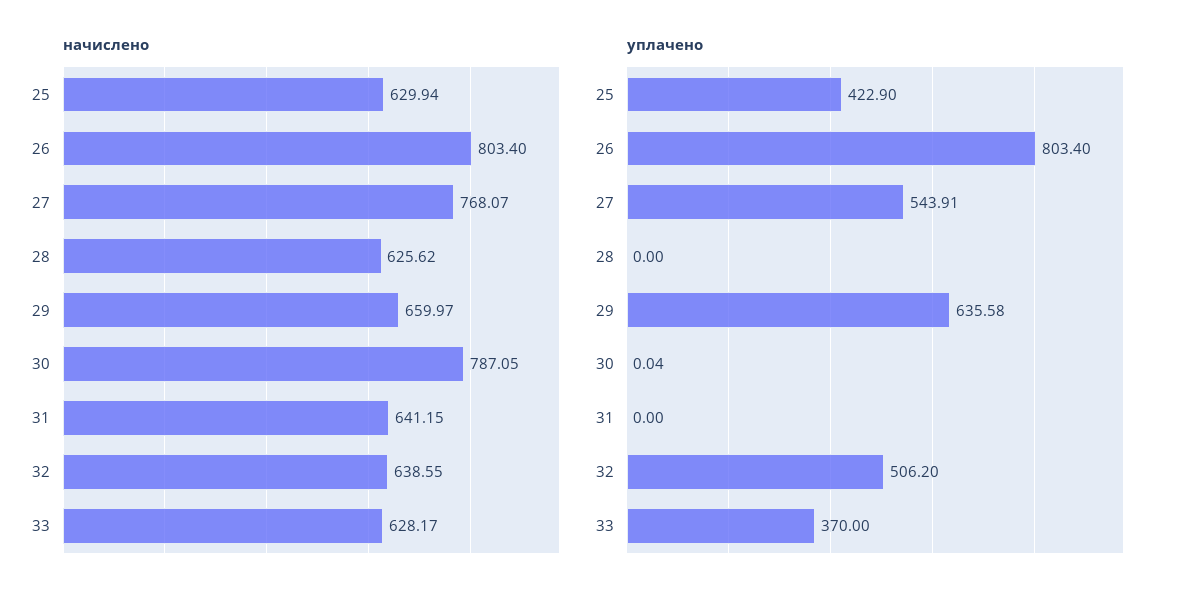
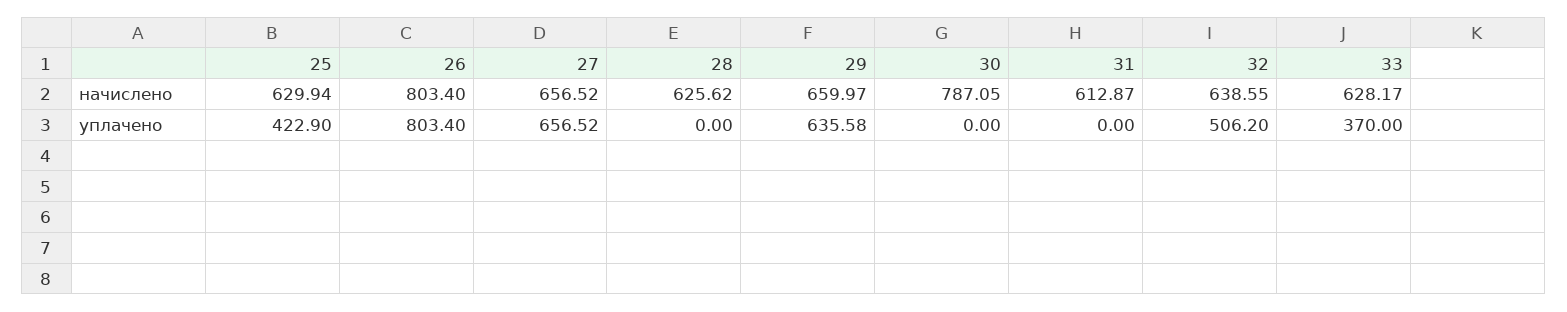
  {
    "начислено": {
      "25": 629.94,
      "26": 803.4,
-     "27": 768.07,
+     "27": 656.52,
      "28": 625.62,
      "29": 659.97,
      "30": 787.05,
-     "31": 641.15,
+     "31": 612.87,
      "32": 638.55,
      "33": 628.17
    },
    "уплачено": {
      "25": 422.9,
      "26": 803.4,
-     "27": 543.91,
+     "27": 656.52,
      "28": 0,
      "29": 635.58,
-     "30": 0.04,
+     "30": 0,
      "31": 0,
      "32": 506.2,
      "33": 370
    }
  }

